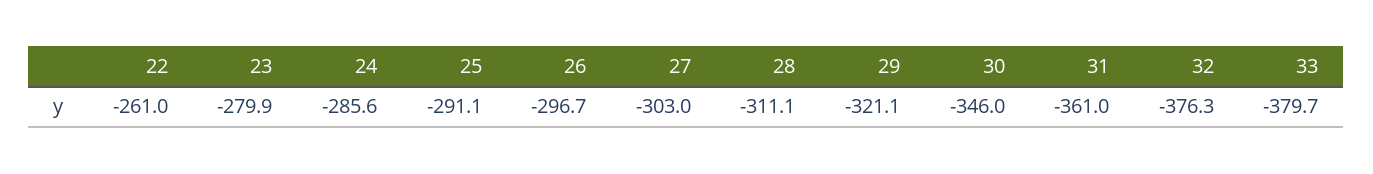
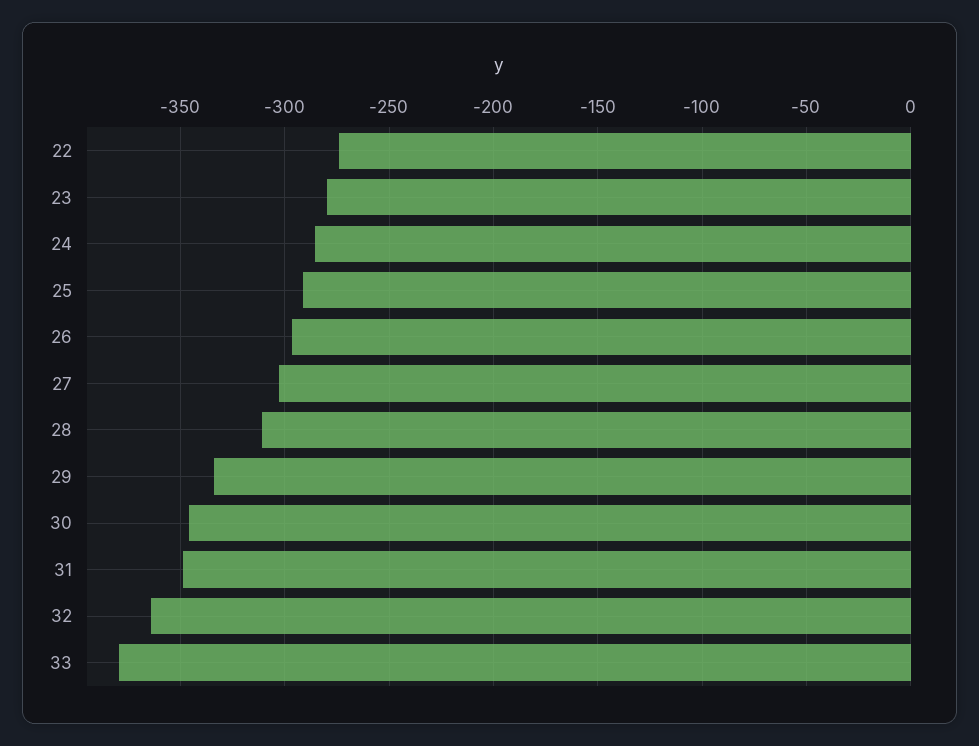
  {
-   "22": -261,
+   "22": -275,
    "23": -279.9,
    "24": -285.6,
    "25": -291.1,
    "26": -296.7,
    "27": -303,
    "28": -311.1,
-   "29": -321.1,
+   "29": -335,
    "30": -346,
-   "31": -361,
+   "31": -350,
-   "32": -376.3,
+   "32": -365,
    "33": -379.7
  }

